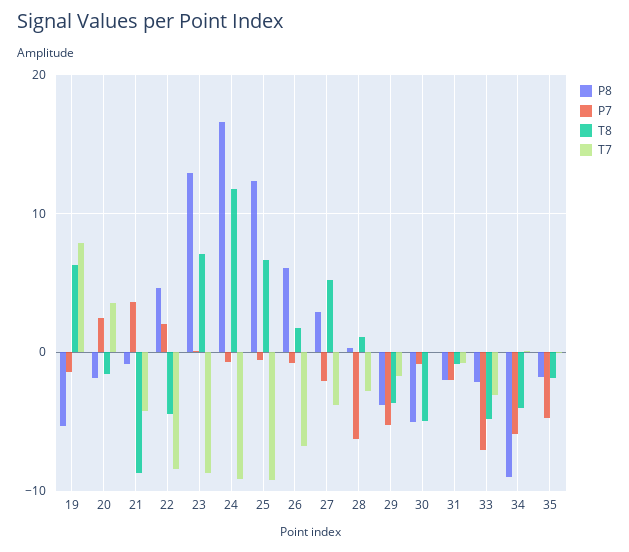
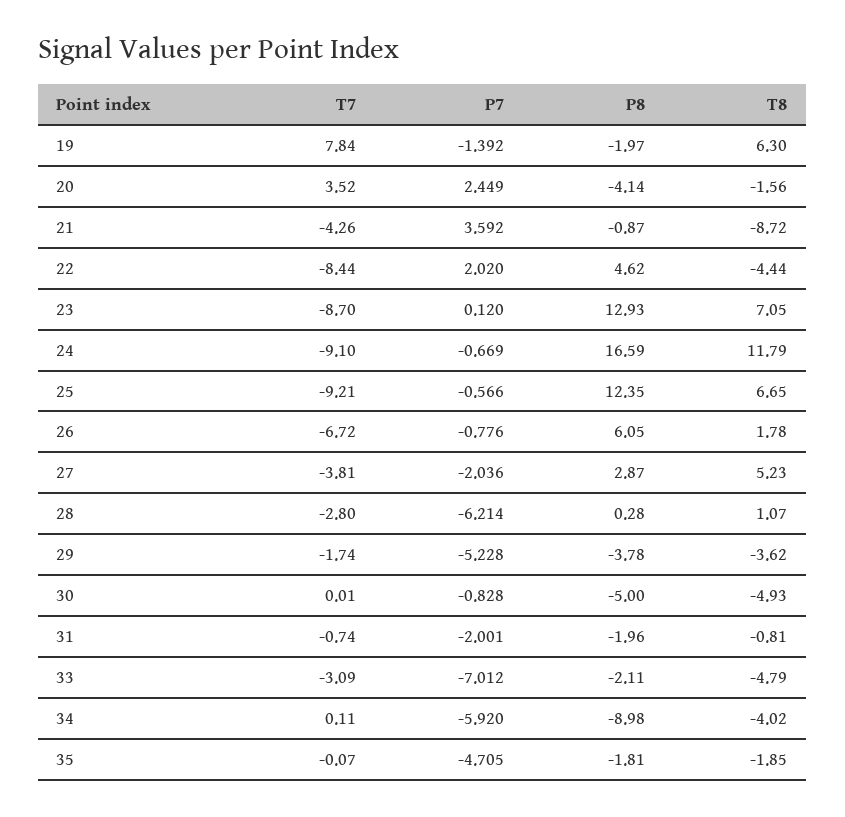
  {
    "P8": {
-     "19": -5,
+     "19": -1.97,
-     "20": -2,
+     "20": -4.14,
      "21": -0.87,
      "22": 4.62,
      "23": 12.93,
      "24": 16.59,
      "25": 12.35,
      "26": 6.05,
      "27": 2.87,
      "28": 0.28,
      "29": -3.78,
      "30": -5,
      "31": -1.96,
      "33": -2.11,
      "34": -8.98,
      "35": -1.81
    },
    "P7": {
      "19": -1.392,
      "20": 2.449,
      "21": 3.592,
      "22": 2.02,
      "23": 0.12,
      "24": -0.669,
      "25": -0.566,
      "26": -0.776,
      "27": -2.036,
      "28": -6.214,
      "29": -5.228,
      "30": -0.828,
      "31": -2.001,
      "33": -7.012,
      "34": -5.92,
      "35": -4.705
    },
    "T8": {
      "19": 6.3,
      "20": -1.56,
      "21": -8.72,
      "22": -4.44,
      "23": 7.05,
      "24": 11.79,
      "25": 6.65,
      "26": 1.78,
      "27": 5.23,
      "28": 1.07,
      "29": -3.62,
      "30": -4.93,
      "31": -0.81,
      "33": -4.79,
      "34": -4.02,
      "35": -1.85
    },
    "T7": {
      "19": 7.84,
      "20": 3.52,
      "21": -4.26,
      "22": -8.44,
      "23": -8.7,
      "24": -9.1,
      "25": -9.21,
      "26": -6.72,
      "27": -3.81,
      "28": -2.8,
      "29": -1.74,
      "30": 0.01,
      "31": -0.74,
      "33": -3.09,
      "34": 0.11,
      "35": -0.07
    }
  }

